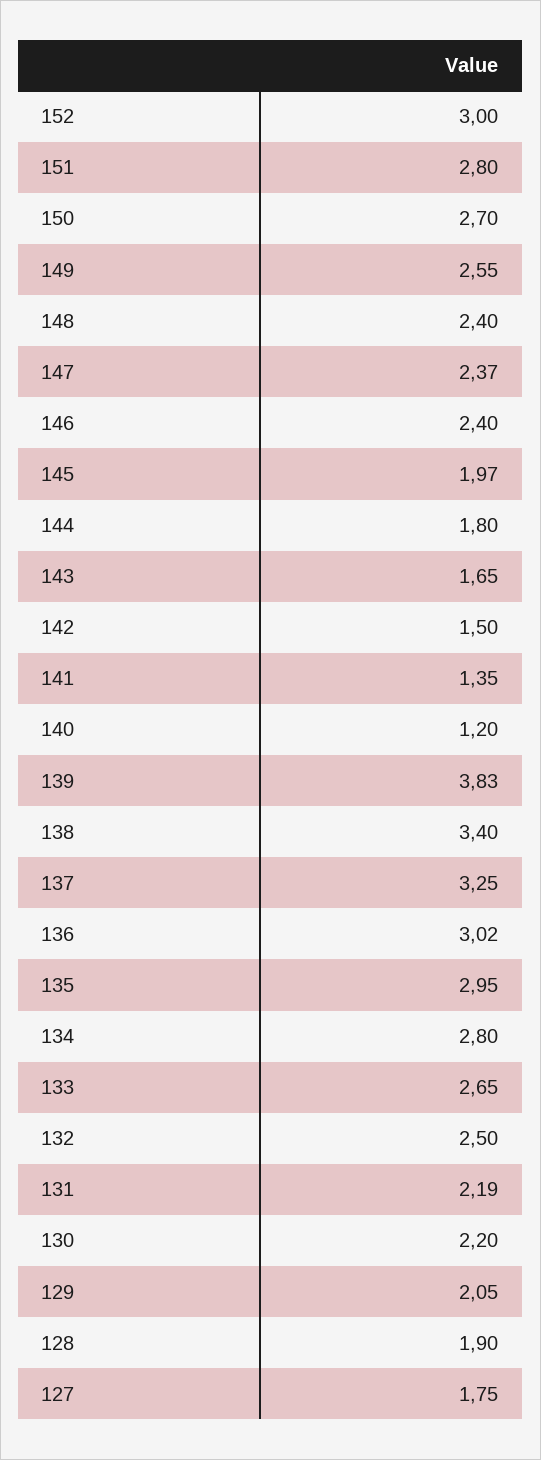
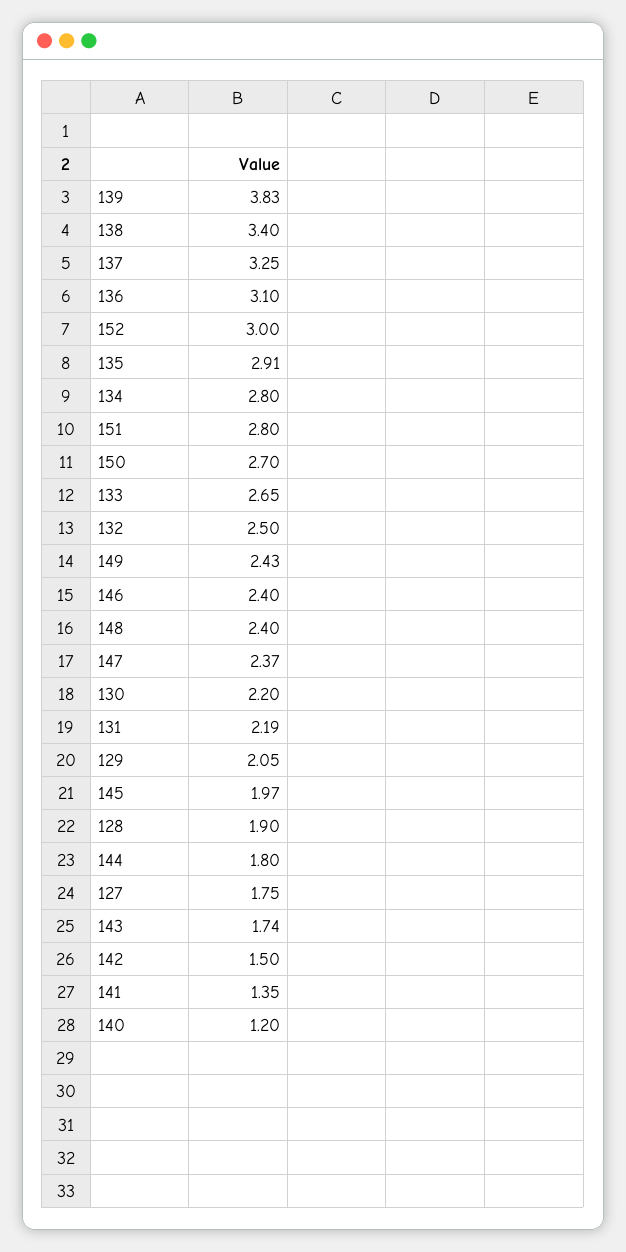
  {
    "152": 3,
    "151": 2.8,
    "150": 2.7,
-   "149": 2.55,
+   "149": 2.43,
    "148": 2.4,
    "147": 2.37,
    "146": 2.4,
    "145": 1.97,
    "144": 1.8,
-   "143": 1.65,
+   "143": 1.74,
    "142": 1.5,
    "141": 1.35,
    "140": 1.2,
    "139": 3.83,
    "138": 3.4,
    "137": 3.25,
-   "136": 3.02,
+   "136": 3.1,
-   "135": 2.95,
+   "135": 2.91,
    "134": 2.8,
    "133": 2.65,
    "132": 2.5,
    "131": 2.19,
    "130": 2.2,
    "129": 2.05,
    "128": 1.9,
    "127": 1.75
  }

